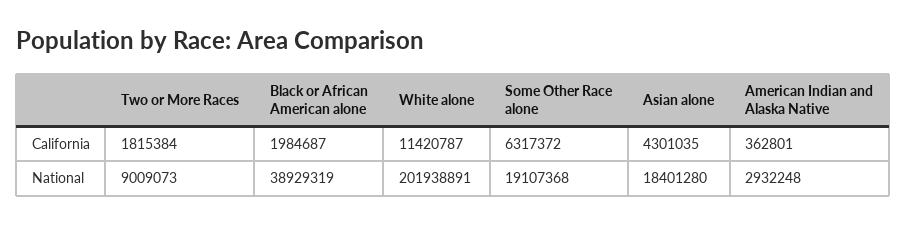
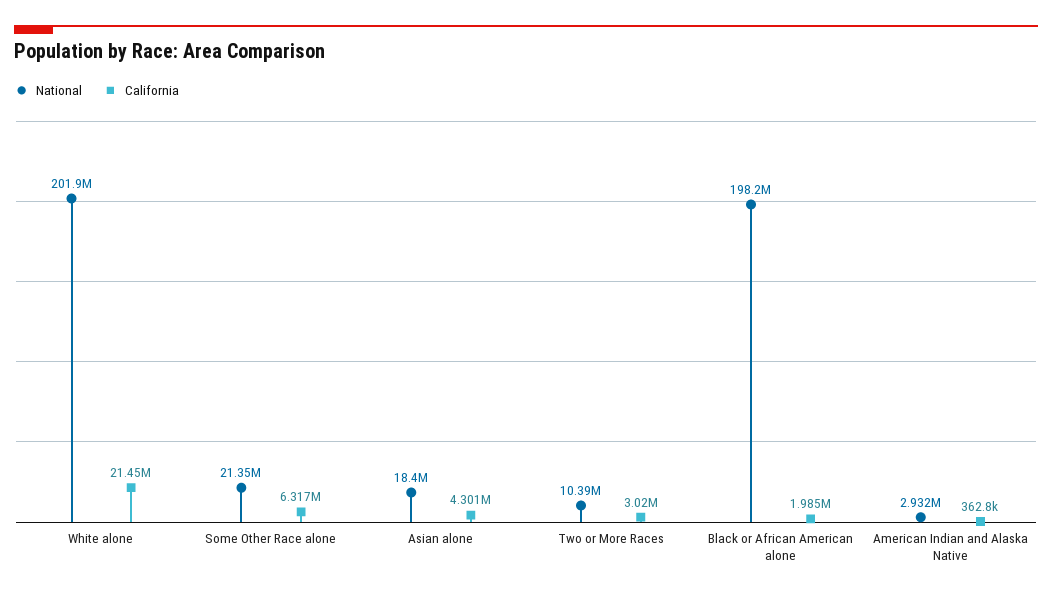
  {
    "California": {
-     "Two or More Races": 1815384,
+     "Two or More Races": 3020000,
      "Black or African American alone": 1984687,
-     "White alone": 11420787,
+     "White alone": 21450000,
      "Some Other Race alone": 6317372,
      "Asian alone": 4301035,
      "American Indian and Alaska Native": 362801
    },
    "National": {
-     "Two or More Races": 9009073,
+     "Two or More Races": 10390000,
-     "Black or African American alone": 38929319,
+     "Black or African American alone": 198200000,
      "White alone": 201938891,
-     "Some Other Race alone": 19107368,
+     "Some Other Race alone": 21350000,
      "Asian alone": 18401280,
      "American Indian and Alaska Native": 2932248
    }
  }

